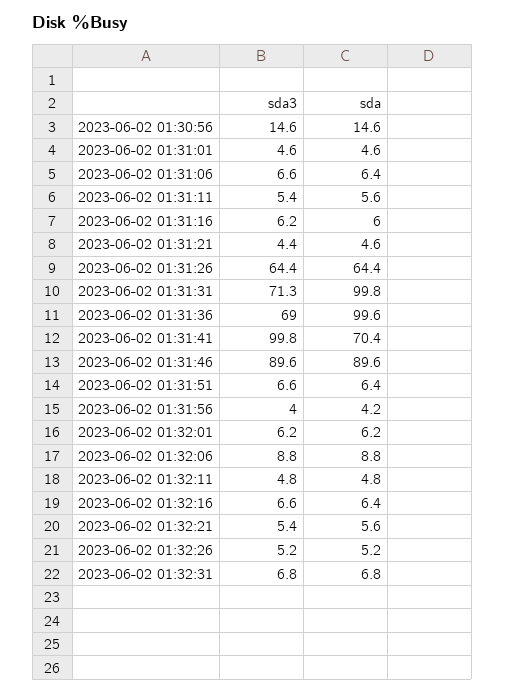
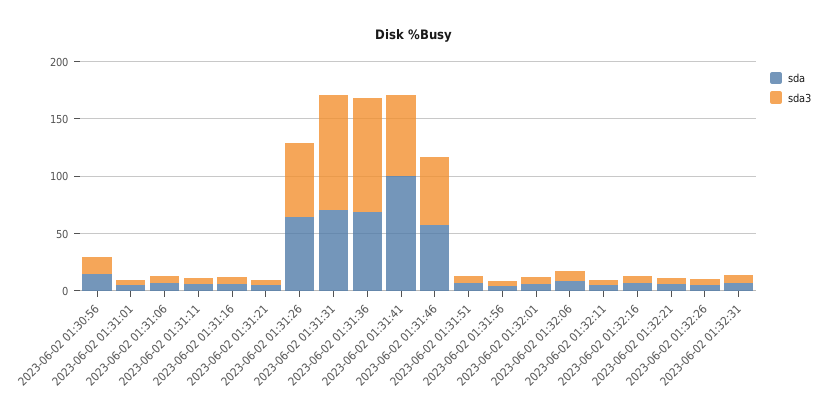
  {
    "sda3": {
      "2023-06-02 01:30:56": 14.6,
      "2023-06-02 01:31:01": 4.6,
      "2023-06-02 01:31:06": 6.6,
      "2023-06-02 01:31:11": 5.4,
      "2023-06-02 01:31:16": 6.2,
      "2023-06-02 01:31:21": 4.4,
      "2023-06-02 01:31:26": 64.4,
-     "2023-06-02 01:31:31": 71.3,
+     "2023-06-02 01:31:31": 100,
-     "2023-06-02 01:31:36": 69,
+     "2023-06-02 01:31:36": 100,
-     "2023-06-02 01:31:41": 99.8,
+     "2023-06-02 01:31:41": 70,
-     "2023-06-02 01:31:46": 89.6,
+     "2023-06-02 01:31:46": 60,
      "2023-06-02 01:31:51": 6.6,
      "2023-06-02 01:31:56": 4,
      "2023-06-02 01:32:01": 6.2,
      "2023-06-02 01:32:06": 8.8,
      "2023-06-02 01:32:11": 4.8,
      "2023-06-02 01:32:16": 6.6,
      "2023-06-02 01:32:21": 5.4,
      "2023-06-02 01:32:26": 5.2,
      "2023-06-02 01:32:31": 6.8
    },
    "sda": {
      "2023-06-02 01:30:56": 14.6,
      "2023-06-02 01:31:01": 4.6,
      "2023-06-02 01:31:06": 6.4,
      "2023-06-02 01:31:11": 5.6,
      "2023-06-02 01:31:16": 6,
      "2023-06-02 01:31:21": 4.6,
      "2023-06-02 01:31:26": 64.4,
-     "2023-06-02 01:31:31": 99.8,
+     "2023-06-02 01:31:31": 70,
-     "2023-06-02 01:31:36": 99.6,
+     "2023-06-02 01:31:36": 70,
-     "2023-06-02 01:31:41": 70.4,
+     "2023-06-02 01:31:41": 100,
-     "2023-06-02 01:31:46": 89.6,
+     "2023-06-02 01:31:46": 60,
      "2023-06-02 01:31:51": 6.4,
      "2023-06-02 01:31:56": 4.2,
      "2023-06-02 01:32:01": 6.2,
      "2023-06-02 01:32:06": 8.8,
      "2023-06-02 01:32:11": 4.8,
      "2023-06-02 01:32:16": 6.4,
      "2023-06-02 01:32:21": 5.6,
      "2023-06-02 01:32:26": 5.2,
      "2023-06-02 01:32:31": 6.8
    }
  }

